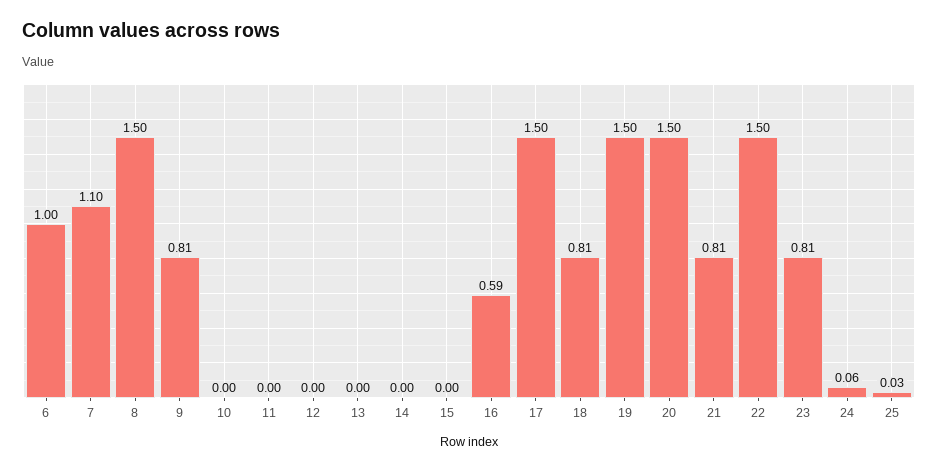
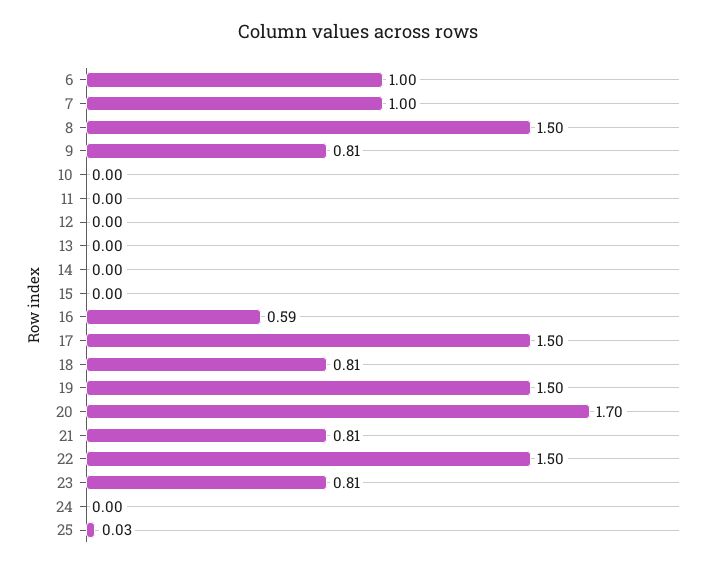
  {
    "6": 1,
-   "7": 1.1,
+   "7": 1,
    "8": 1.5,
    "9": 0.81,
    "10": 0,
    "11": 0,
    "12": 0,
    "13": 0,
    "14": 0,
    "15": 0,
    "16": 0.59,
    "17": 1.5,
    "18": 0.81,
    "19": 1.5,
-   "20": 1.5,
+   "20": 1.7,
    "21": 0.81,
    "22": 1.5,
    "23": 0.81,
-   "24": 0.06,
+   "24": 0,
    "25": 0.03
  }

